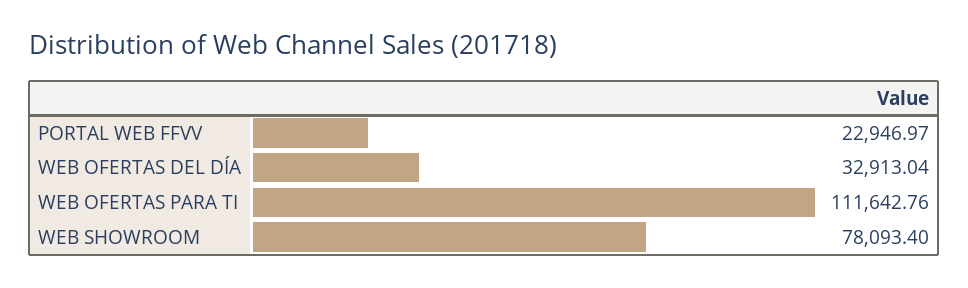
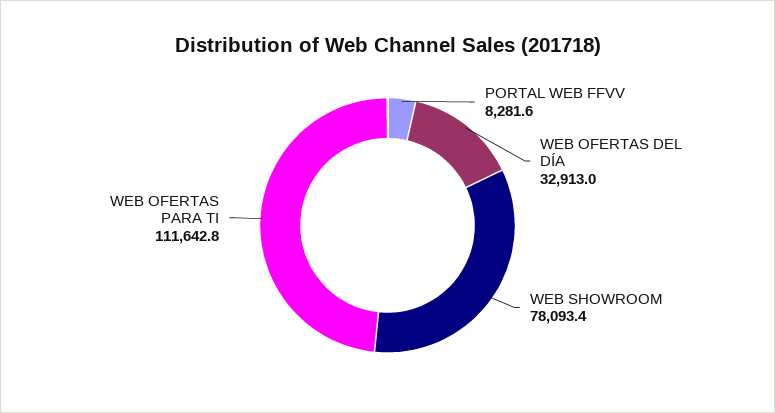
  {
-   "PORTAL WEB FFVV": 22946.97,
+   "PORTAL WEB FFVV": 8281.6,
    "WEB OFERTAS DEL DÍA": 32913.04,
    "WEB OFERTAS PARA TI": 111642.76,
    "WEB SHOWROOM": 78093.4
  }

